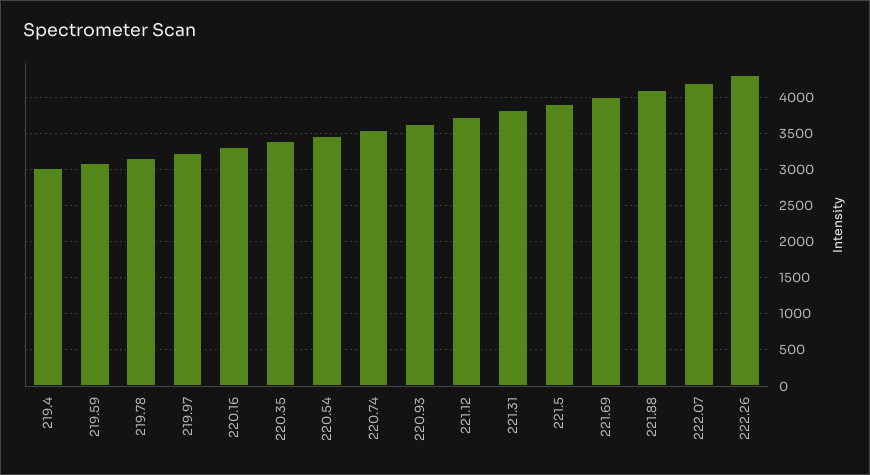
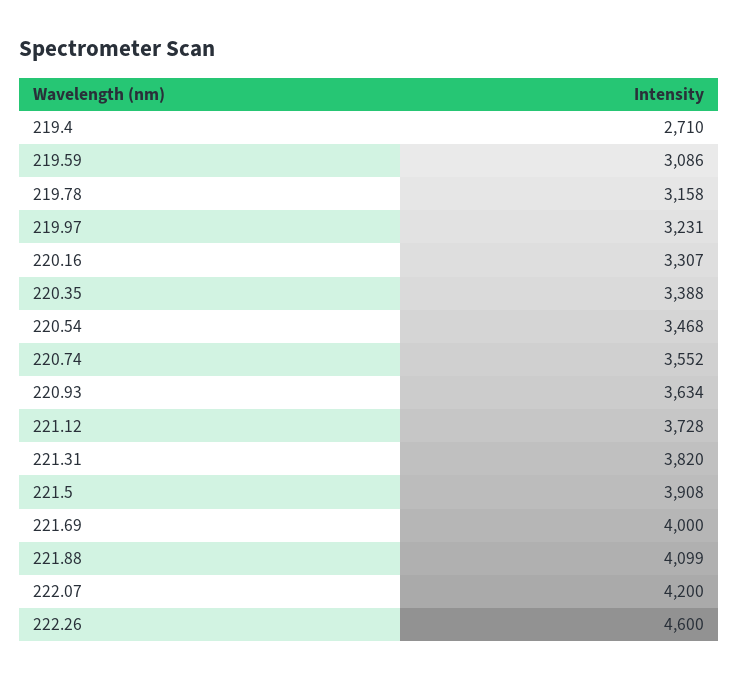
  {
-   "219.4": 3000,
+   "219.4": 2710,
    "219.59": 3086,
    "219.78": 3158,
    "219.97": 3231,
    "220.16": 3307,
    "220.35": 3388,
    "220.54": 3468,
    "220.74": 3552,
    "220.93": 3634,
    "221.12": 3728,
    "221.31": 3820,
    "221.5": 3908,
    "221.69": 4000,
    "221.88": 4099,
    "222.07": 4200,
-   "222.26": 4300
+   "222.26": 4600
  }

